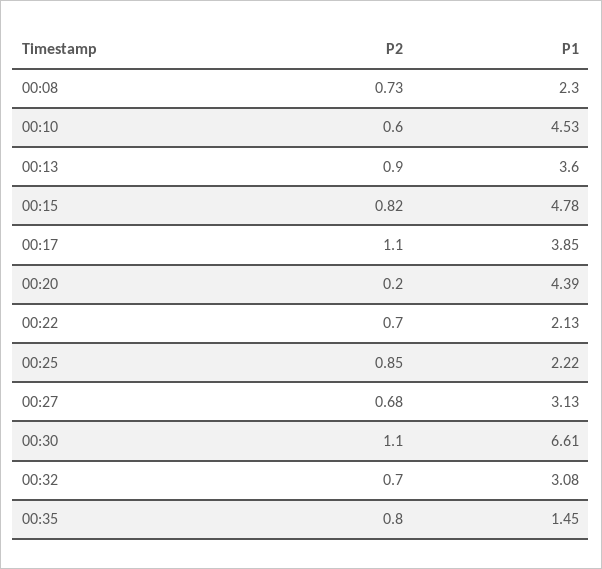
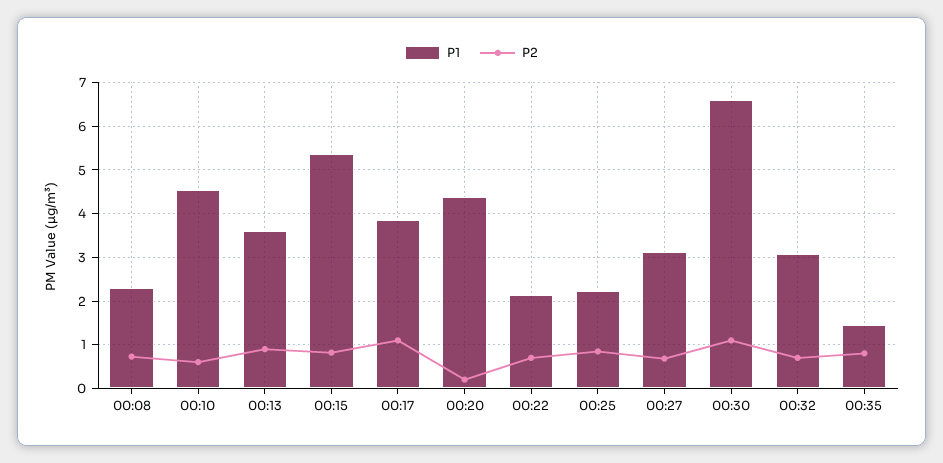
  {
    "P2": {
      "00:08": 0.73,
      "00:10": 0.6,
      "00:13": 0.9,
      "00:15": 0.82,
      "00:17": 1.1,
      "00:20": 0.2,
      "00:22": 0.7,
      "00:25": 0.85,
      "00:27": 0.68,
      "00:30": 1.1,
      "00:32": 0.7,
      "00:35": 0.8
    },
    "P1": {
      "00:08": 2.3,
      "00:10": 4.53,
      "00:13": 3.6,
-     "00:15": 4.78,
+     "00:15": 5.4,
      "00:17": 3.85,
      "00:20": 4.39,
      "00:22": 2.13,
      "00:25": 2.22,
      "00:27": 3.13,
      "00:30": 6.61,
      "00:32": 3.08,
      "00:35": 1.45
    }
  }

